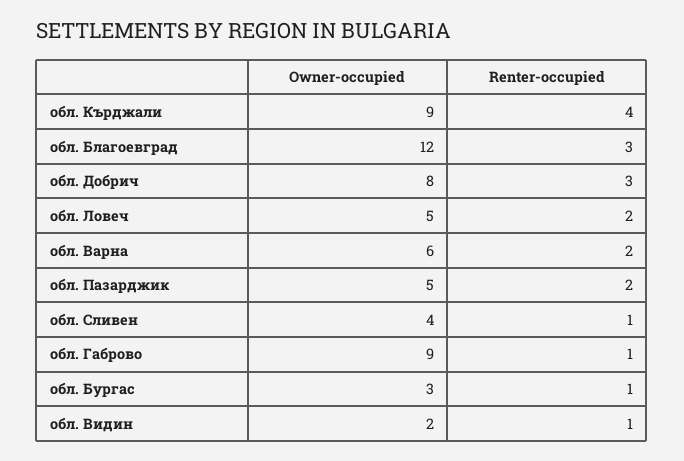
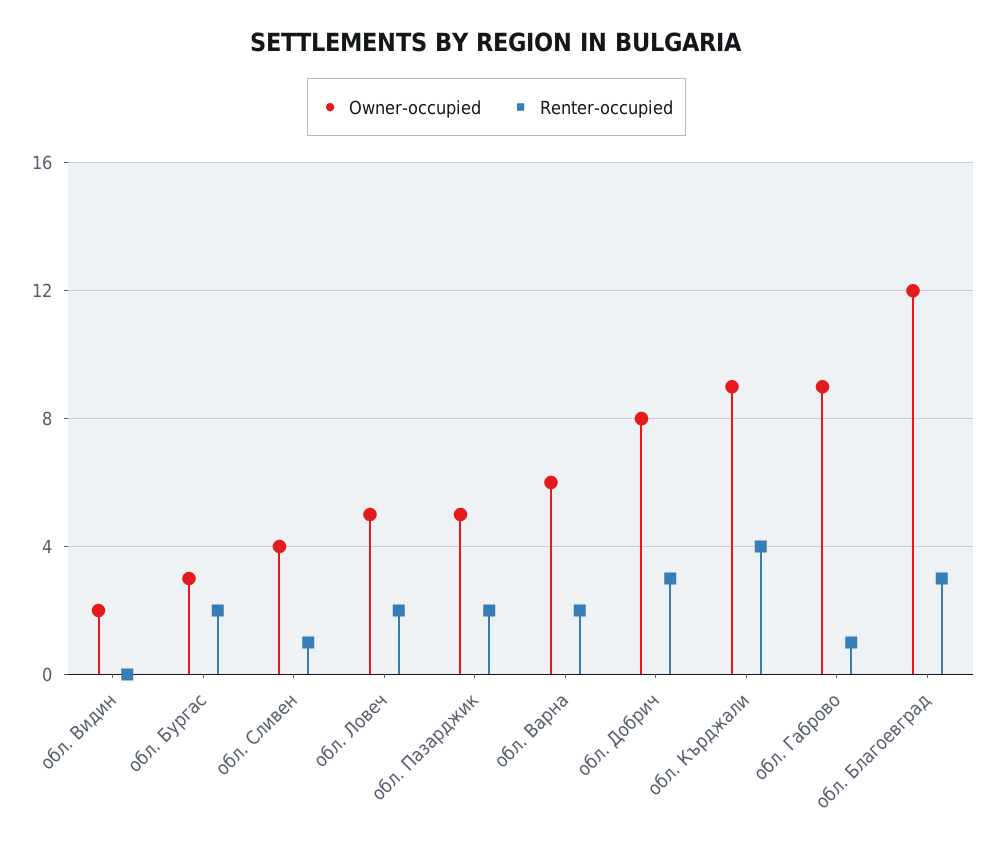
  {
    "Owner-occupied": {
      "обл. Кърджали": 9,
      "обл. Благоевград": 12,
      "обл. Добрич": 8,
      "обл. Ловеч": 5,
      "обл. Варна": 6,
      "обл. Пазарджик": 5,
      "обл. Сливен": 4,
      "обл. Габрово": 9,
      "обл. Бургас": 3,
      "обл. Видин": 2
    },
    "Renter-occupied": {
      "обл. Кърджали": 4,
      "обл. Благоевград": 3,
      "обл. Добрич": 3,
      "обл. Ловеч": 2,
      "обл. Варна": 2,
      "обл. Пазарджик": 2,
      "обл. Сливен": 1,
      "обл. Габрово": 1,
-     "обл. Бургас": 1,
+     "обл. Бургас": 2,
-     "обл. Видин": 1
+     "обл. Видин": 0
    }
  }

